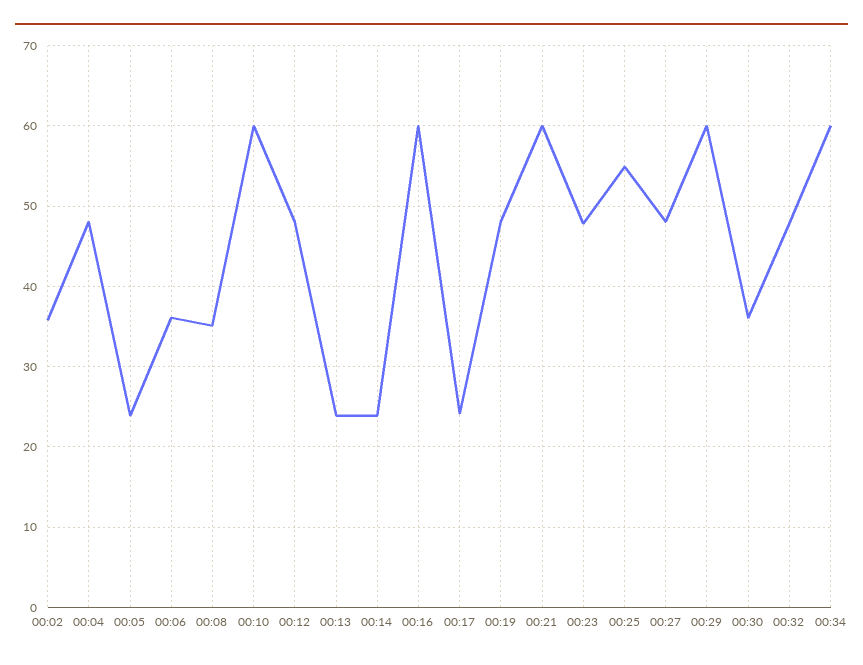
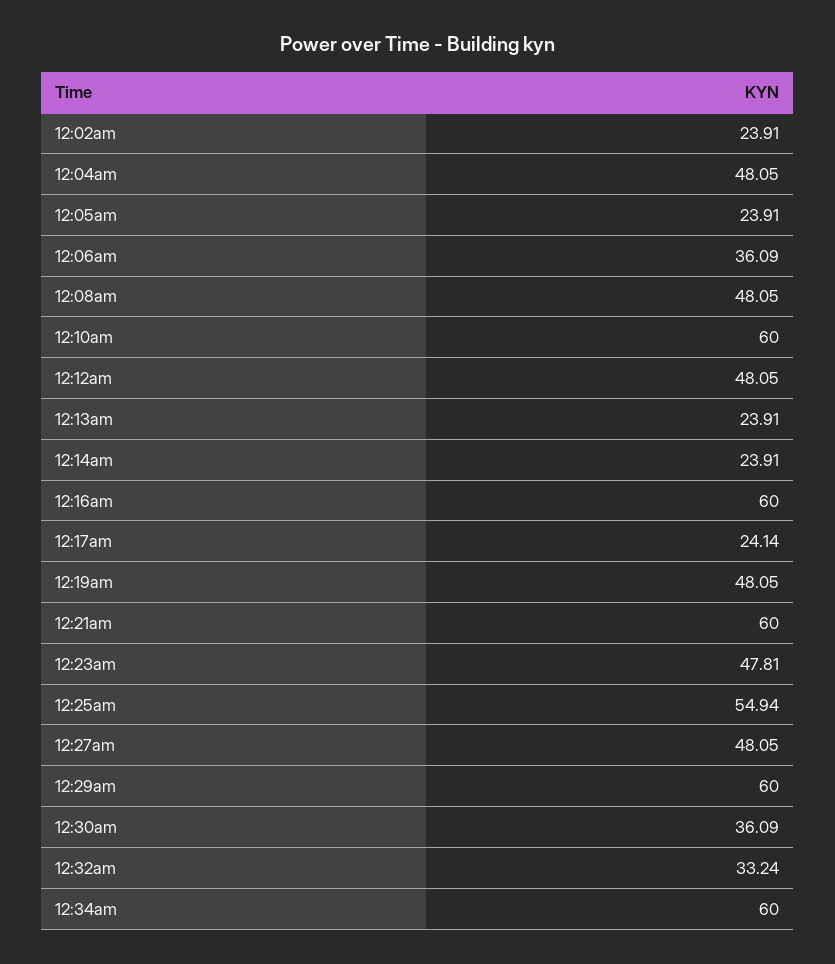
  {
-   "00:02": 36,
+   "00:02": 23.91,
    "00:04": 48.05,
    "00:05": 23.91,
    "00:06": 36.09,
-   "00:08": 35,
+   "00:08": 48.05,
    "00:10": 60,
    "00:12": 48.05,
    "00:13": 23.91,
    "00:14": 23.91,
    "00:16": 60,
    "00:17": 24.14,
    "00:19": 48.05,
    "00:21": 60,
    "00:23": 47.81,
    "00:25": 54.94,
    "00:27": 48.05,
    "00:29": 60,
    "00:30": 36.09,
-   "00:32": 48,
+   "00:32": 33.24,
    "00:34": 60
  }

